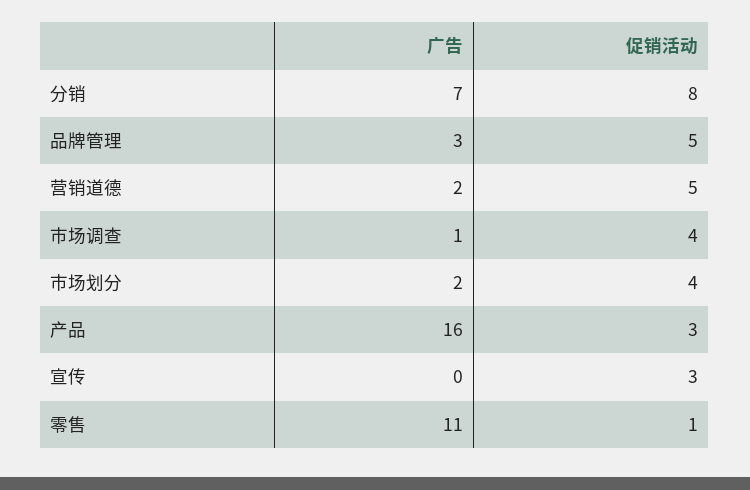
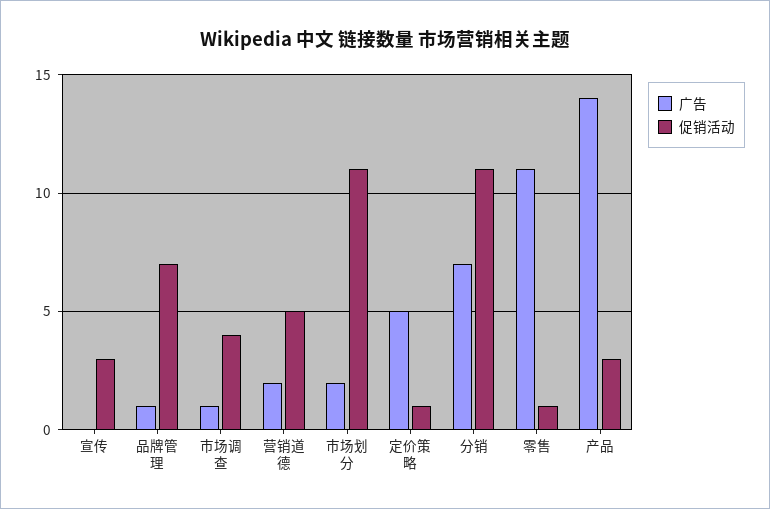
  {
    "广告": {
      "分销": 7,
-     "品牌管理": 3,
+     "品牌管理": 1,
      "营销道德": 2,
      "市场调查": 1,
      "市场划分": 2,
-     "产品": 16,
+     "产品": 14,
      "宣传": 0,
-     "零售": 11
+     "零售": 11,
+     "定价策略": 5
    },
    "促销活动": {
-     "分销": 8,
+     "分销": 11,
-     "品牌管理": 5,
+     "品牌管理": 7,
      "营销道德": 5,
      "市场调查": 4,
-     "市场划分": 4,
+     "市场划分": 11,
      "产品": 3,
      "宣传": 3,
-     "零售": 1
+     "零售": 1,
+     "定价策略": 1
    }
  }

